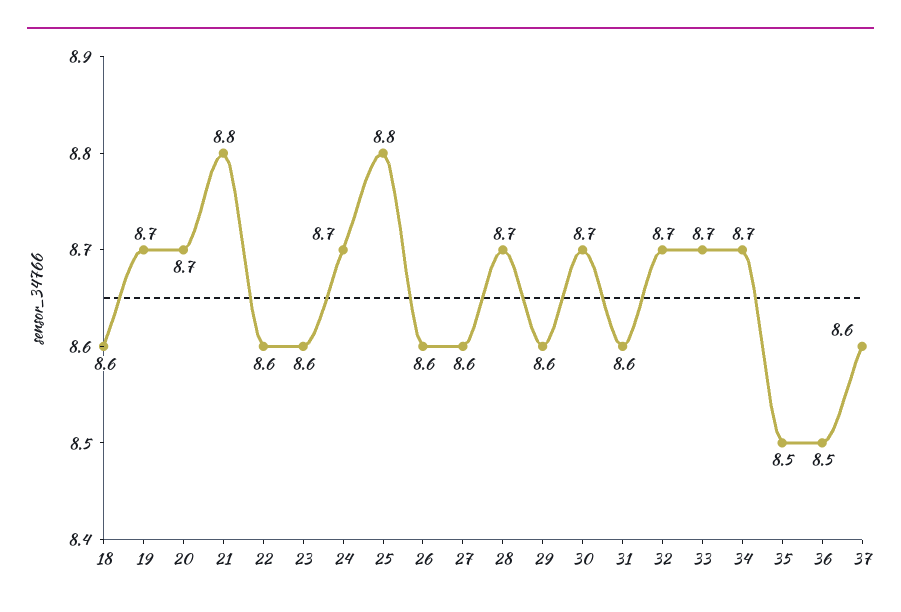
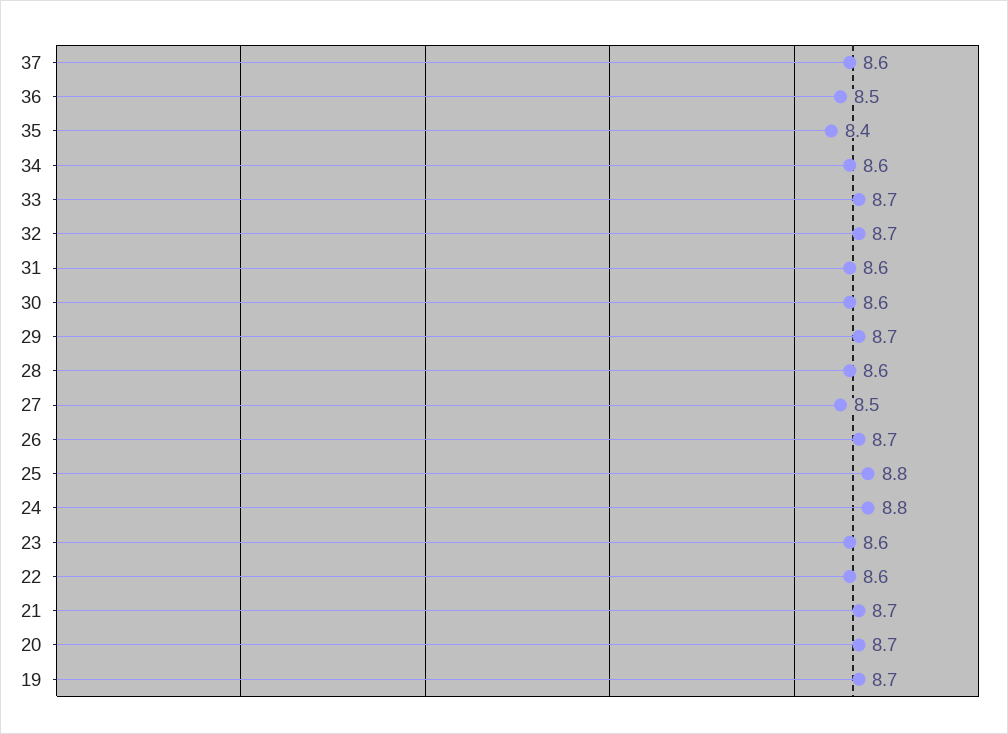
  {
-   "18": 8.6,
    "19": 8.7,
    "20": 8.7,
-   "21": 8.8,
+   "21": 8.7,
    "22": 8.6,
    "23": 8.6,
-   "24": 8.7,
+   "24": 8.8,
    "25": 8.8,
-   "26": 8.6,
+   "26": 8.7,
-   "27": 8.6,
+   "27": 8.5,
-   "28": 8.7,
+   "28": 8.6,
-   "29": 8.6,
+   "29": 8.7,
-   "30": 8.7,
+   "30": 8.6,
    "31": 8.6,
    "32": 8.7,
    "33": 8.7,
-   "34": 8.7,
+   "34": 8.6,
-   "35": 8.5,
+   "35": 8.4,
    "36": 8.5,
    "37": 8.6
  }

